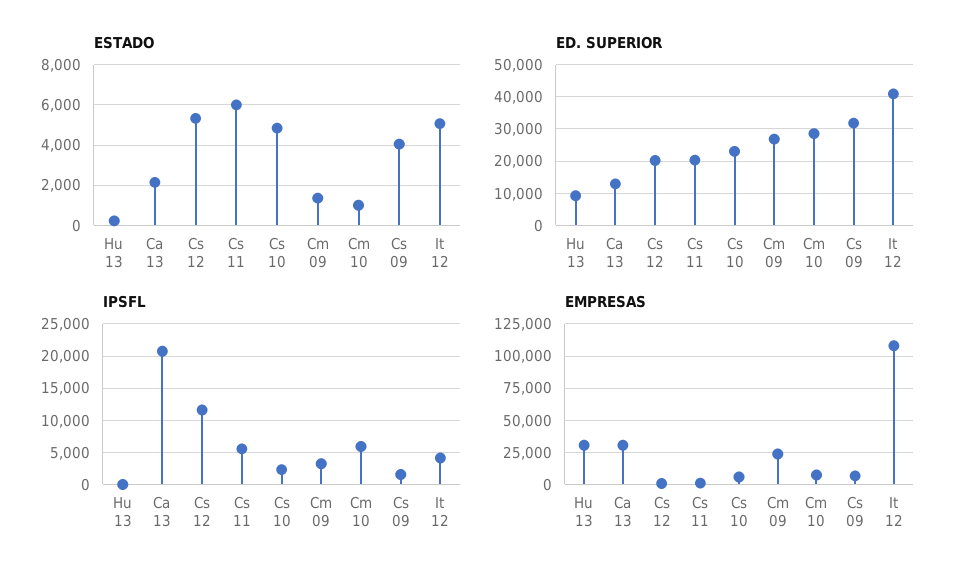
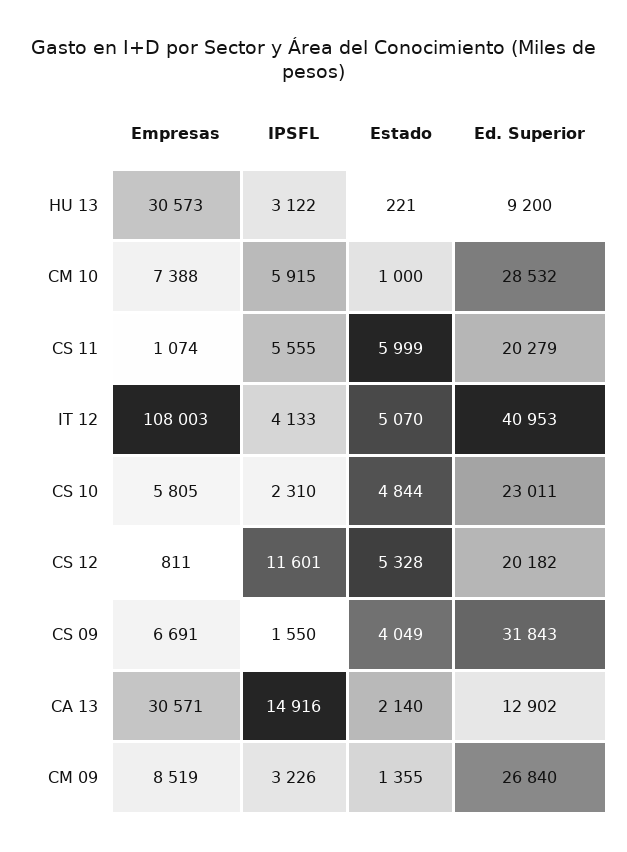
  {
    "ESTADO": {
      "Hu 13": 221,
      "Ca 13": 2140,
      "Cs 12": 5328,
      "Cs 11": 5999,
      "Cs 10": 4844,
      "Cm 09": 1355,
      "Cm 10": 1000,
      "Cs 09": 4049,
      "It 12": 5070
    },
    "ED. SUPERIOR": {
      "Hu 13": 9200,
      "Ca 13": 12902,
      "Cs 12": 20182,
      "Cs 11": 20279,
      "Cs 10": 23011,
      "Cm 09": 26840,
      "Cm 10": 28532,
      "Cs 09": 31843,
      "It 12": 40953
    },
    "IPSFL": {
-     "Hu 13": 0,
+     "Hu 13": 3122,
-     "Ca 13": 21000,
+     "Ca 13": 14916,
      "Cs 12": 11601,
      "Cs 11": 5555,
      "Cs 10": 2310,
      "Cm 09": 3226,
      "Cm 10": 5915,
      "Cs 09": 1550,
      "It 12": 4133
    },
    "EMPRESAS": {
      "Hu 13": 30573,
      "Ca 13": 30571,
      "Cs 12": 811,
      "Cs 11": 1074,
      "Cs 10": 5805,
-     "Cm 09": 25000,
+     "Cm 09": 8519,
      "Cm 10": 7388,
      "Cs 09": 6691,
      "It 12": 108003
    }
  }

